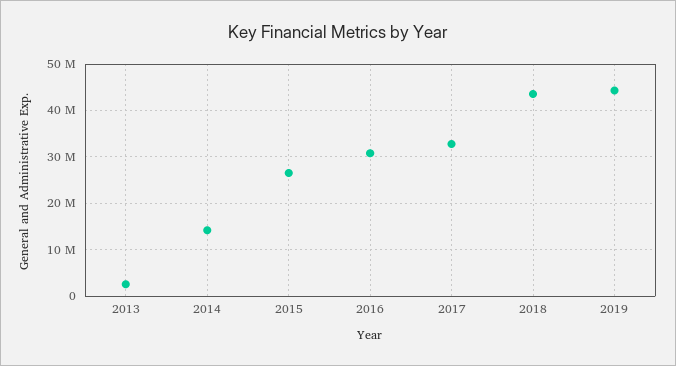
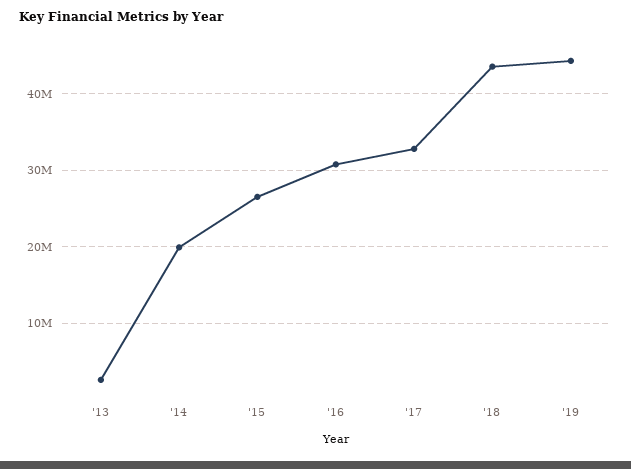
  {
    "2013": 3000000,
-   "2014": 14000000,
+   "2014": 20000000,
    "2015": 27000000,
    "2016": 31000000,
    "2017": 33000000,
    "2018": 44000000,
    "2019": 44000000
  }

